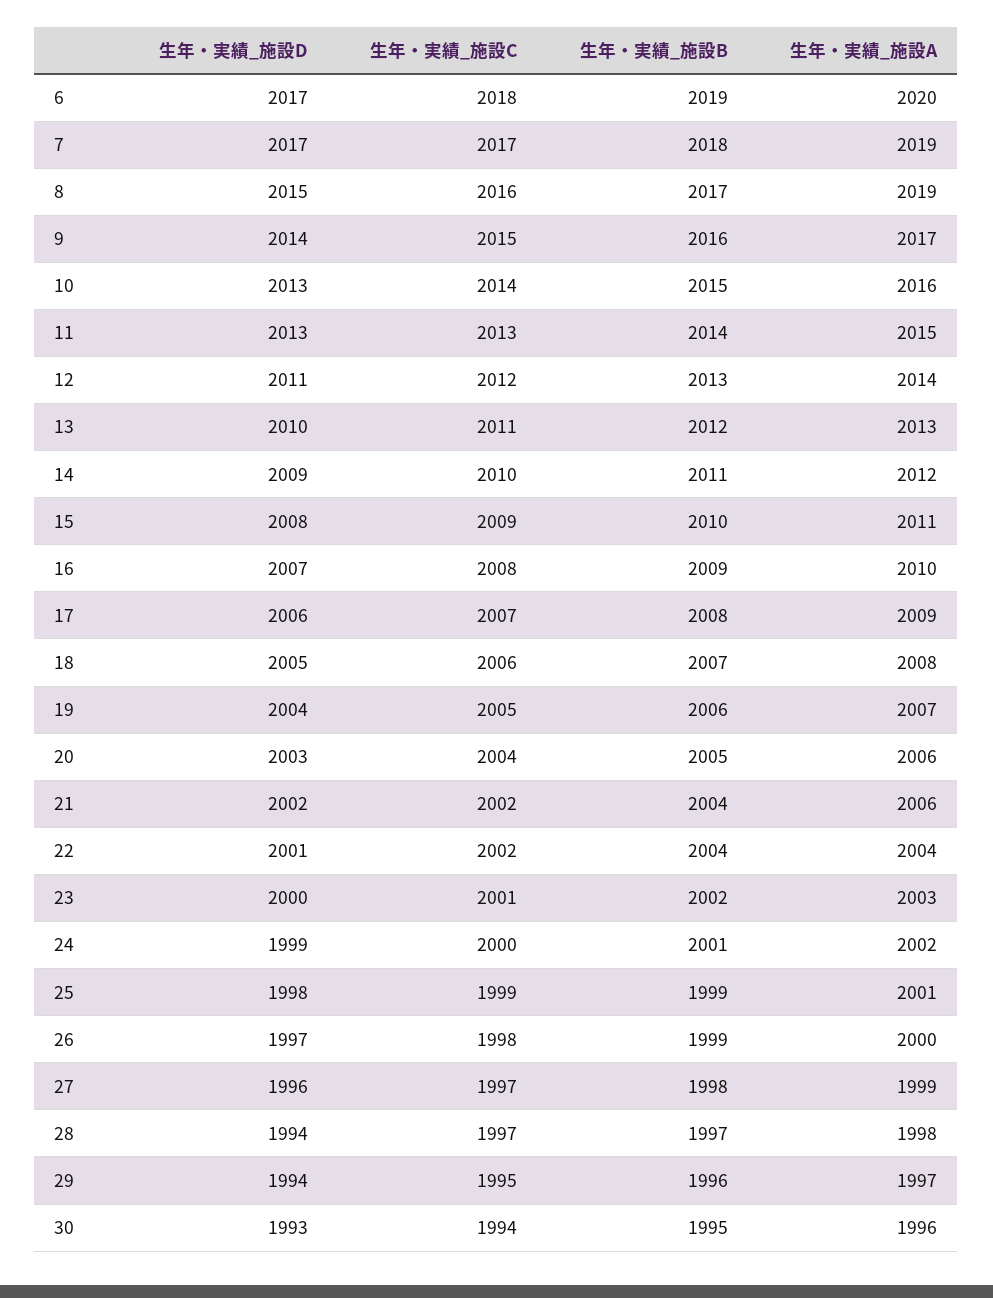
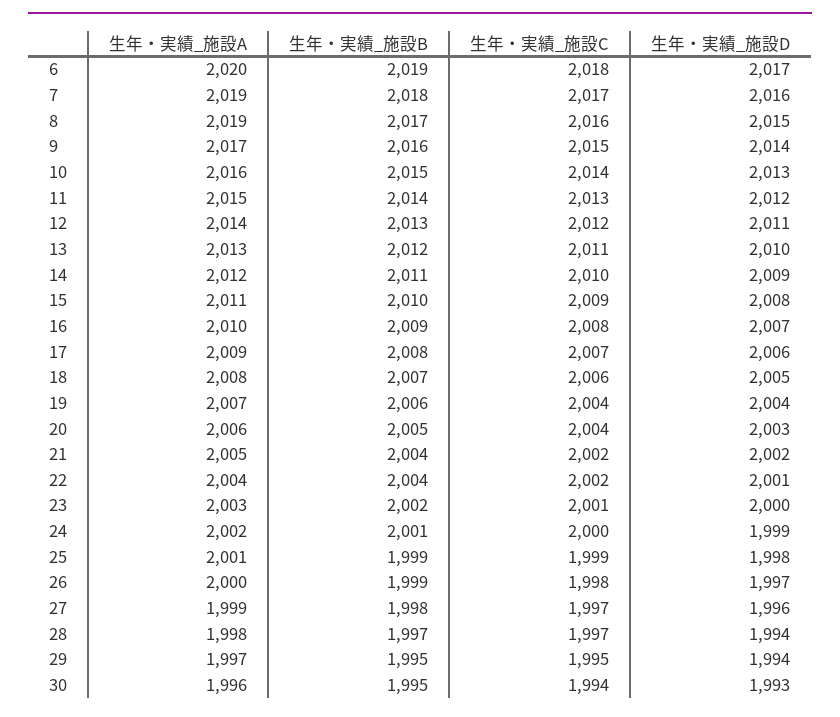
  {
    "生年・実績_施設D": {
      "6": 2017,
-     "7": 2017,
+     "7": 2016,
      "8": 2015,
      "9": 2014,
      "10": 2013,
-     "11": 2013,
+     "11": 2012,
      "12": 2011,
      "13": 2010,
      "14": 2009,
      "15": 2008,
      "16": 2007,
      "17": 2006,
      "18": 2005,
      "19": 2004,
      "20": 2003,
      "21": 2002,
      "22": 2001,
      "23": 2000,
      "24": 1999,
      "25": 1998,
      "26": 1997,
      "27": 1996,
      "28": 1994,
      "29": 1994,
      "30": 1993
    },
    "生年・実績_施設C": {
      "6": 2018,
      "7": 2017,
      "8": 2016,
      "9": 2015,
      "10": 2014,
      "11": 2013,
      "12": 2012,
      "13": 2011,
      "14": 2010,
      "15": 2009,
      "16": 2008,
      "17": 2007,
      "18": 2006,
-     "19": 2005,
+     "19": 2004,
      "20": 2004,
      "21": 2002,
      "22": 2002,
      "23": 2001,
      "24": 2000,
      "25": 1999,
      "26": 1998,
      "27": 1997,
      "28": 1997,
      "29": 1995,
      "30": 1994
    },
    "生年・実績_施設B": {
      "6": 2019,
      "7": 2018,
      "8": 2017,
      "9": 2016,
      "10": 2015,
      "11": 2014,
      "12": 2013,
      "13": 2012,
      "14": 2011,
      "15": 2010,
      "16": 2009,
      "17": 2008,
      "18": 2007,
      "19": 2006,
      "20": 2005,
      "21": 2004,
      "22": 2004,
      "23": 2002,
      "24": 2001,
      "25": 1999,
      "26": 1999,
      "27": 1998,
      "28": 1997,
-     "29": 1996,
+     "29": 1995,
      "30": 1995
    },
    "生年・実績_施設A": {
      "6": 2020,
      "7": 2019,
      "8": 2019,
      "9": 2017,
      "10": 2016,
      "11": 2015,
      "12": 2014,
      "13": 2013,
      "14": 2012,
      "15": 2011,
      "16": 2010,
      "17": 2009,
      "18": 2008,
      "19": 2007,
      "20": 2006,
-     "21": 2006,
+     "21": 2005,
      "22": 2004,
      "23": 2003,
      "24": 2002,
      "25": 2001,
      "26": 2000,
      "27": 1999,
      "28": 1998,
      "29": 1997,
      "30": 1996
    }
  }

